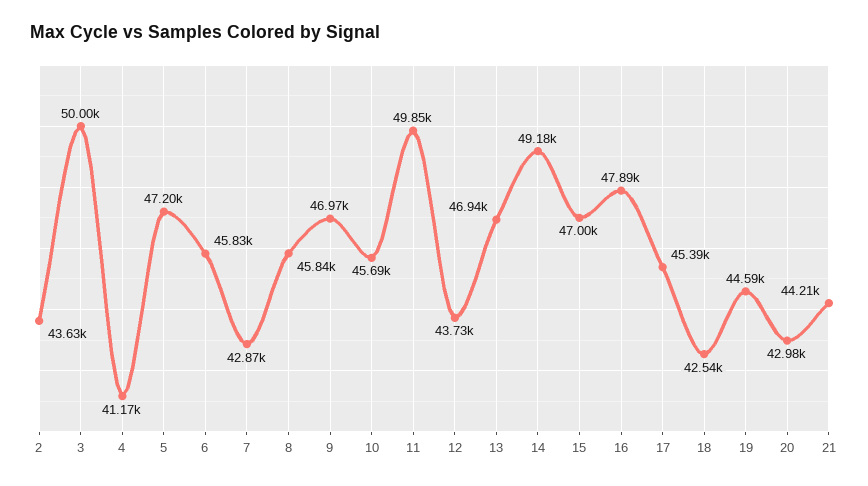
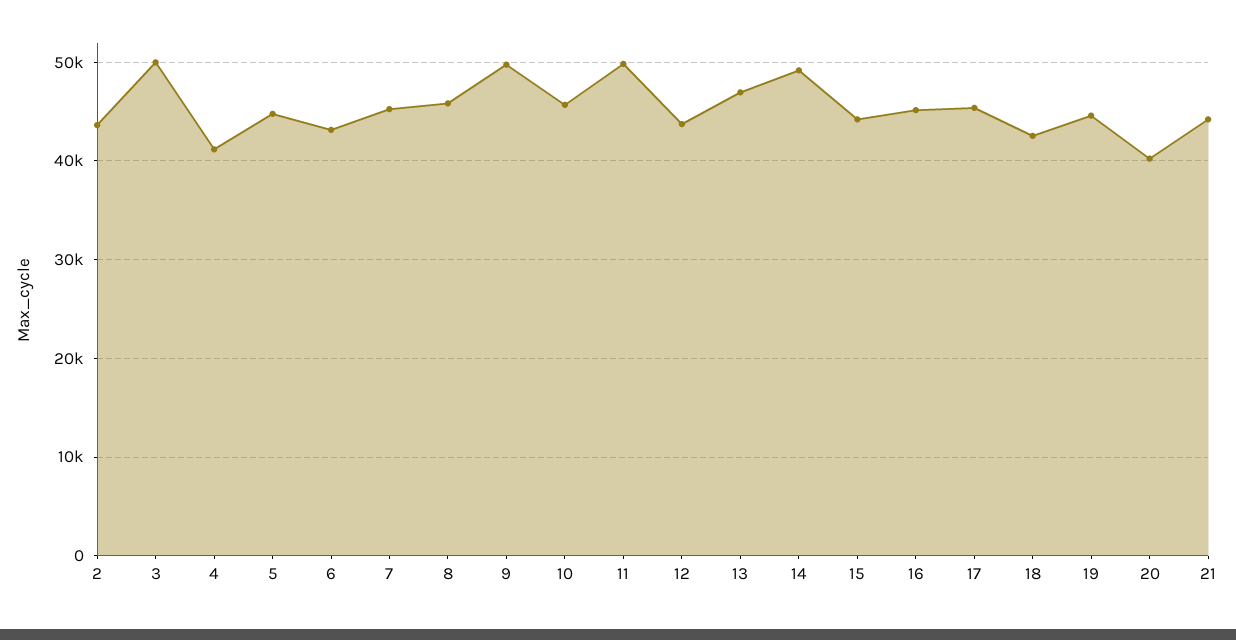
  {
    "2": 43630,
    "3": 50000,
    "4": 41170,
-   "5": 47200,
+   "5": 45000,
-   "6": 45830,
+   "6": 43000,
-   "7": 42870,
+   "7": 45000,
    "8": 45840,
-   "9": 46970,
+   "9": 50000,
    "10": 45690,
    "11": 49850,
    "12": 43730,
    "13": 46940,
    "14": 49180,
-   "15": 47000,
+   "15": 44000,
-   "16": 47890,
+   "16": 45000,
    "17": 45390,
    "18": 42540,
    "19": 44590,
-   "20": 42980,
+   "20": 40000,
    "21": 44210
  }

